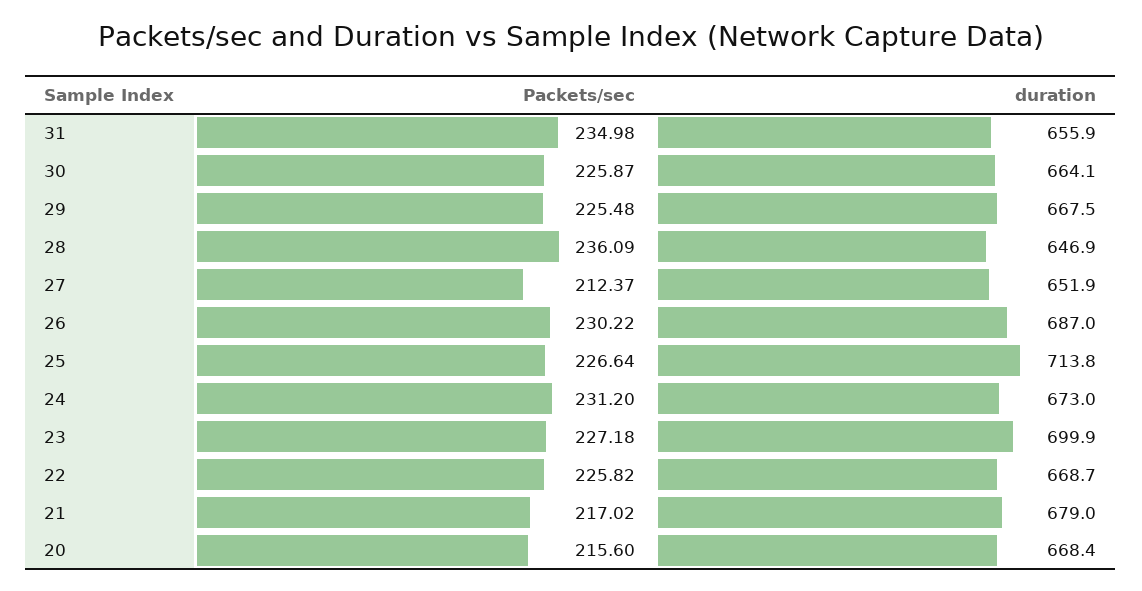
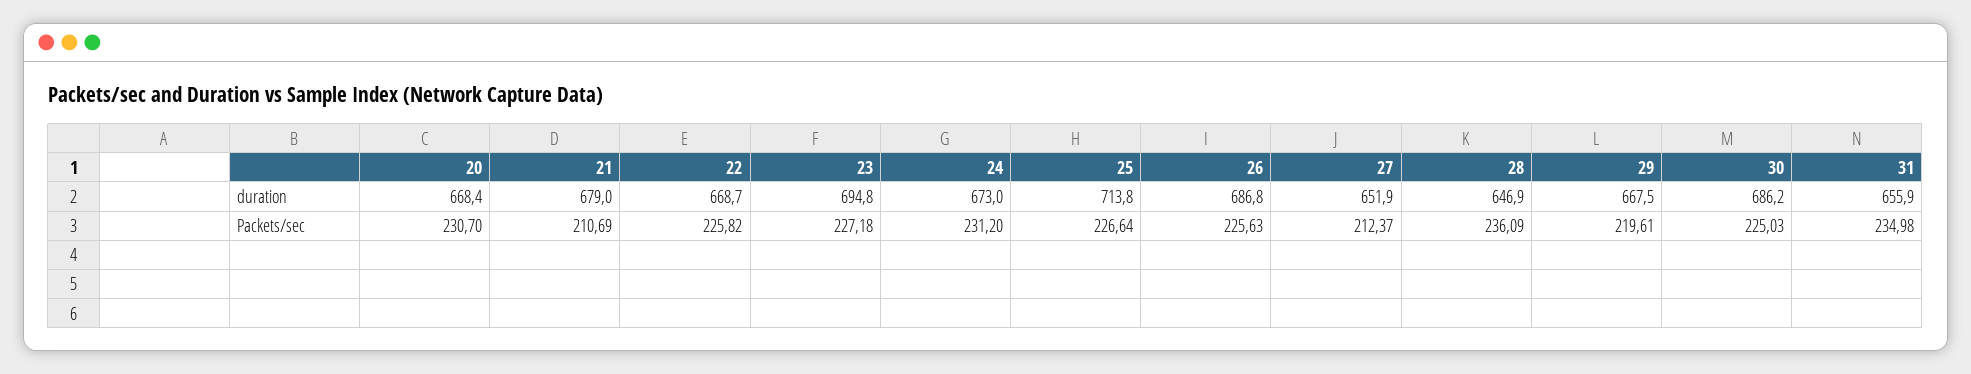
  {
    "Packets/sec": {
      "31": 234.98,
-     "30": 225.87,
+     "30": 225.03,
-     "29": 225.48,
+     "29": 219.61,
      "28": 236.09,
      "27": 212.37,
-     "26": 230.22,
+     "26": 225.63,
      "25": 226.64,
      "24": 231.2,
      "23": 227.18,
      "22": 225.82,
-     "21": 217.02,
+     "21": 210.69,
-     "20": 215.6
+     "20": 230.7
    },
    "duration": {
      "31": 655.9,
-     "30": 664.1,
+     "30": 686.2,
      "29": 667.5,
      "28": 646.9,
      "27": 651.9,
-     "26": 687,
+     "26": 686.8,
      "25": 713.8,
      "24": 673,
-     "23": 699.9,
+     "23": 694.8,
      "22": 668.7,
      "21": 679,
      "20": 668.4
    }
  }

